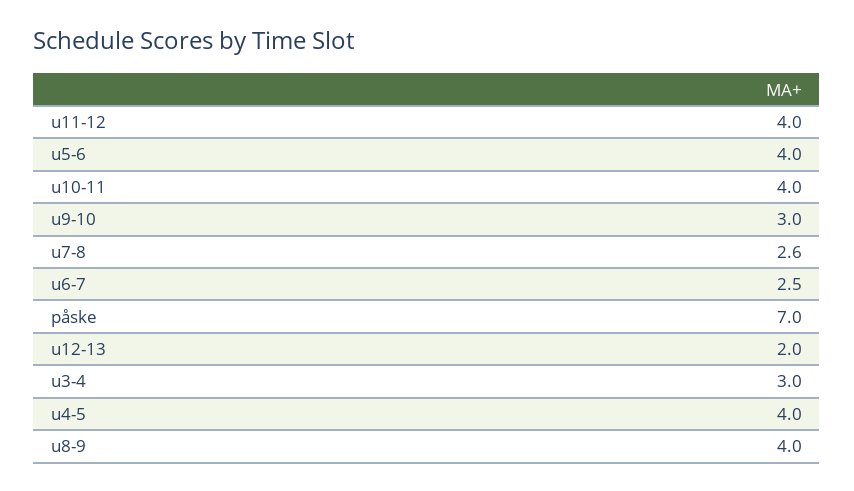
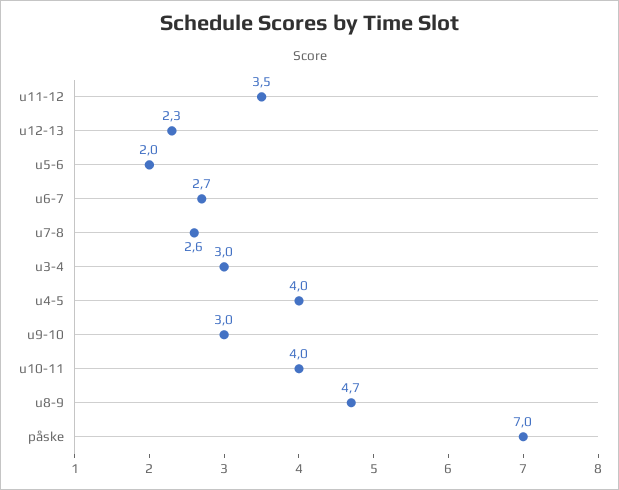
  {
-   "u11-12": 4,
+   "u11-12": 3.5,
-   "u5-6": 4,
+   "u5-6": 2,
    "u10-11": 4,
    "u9-10": 3,
    "u7-8": 2.6,
-   "u6-7": 2.5,
+   "u6-7": 2.7,
    "påske": 7,
-   "u12-13": 2,
+   "u12-13": 2.3,
    "u3-4": 3,
    "u4-5": 4,
-   "u8-9": 4
+   "u8-9": 4.7
  }

